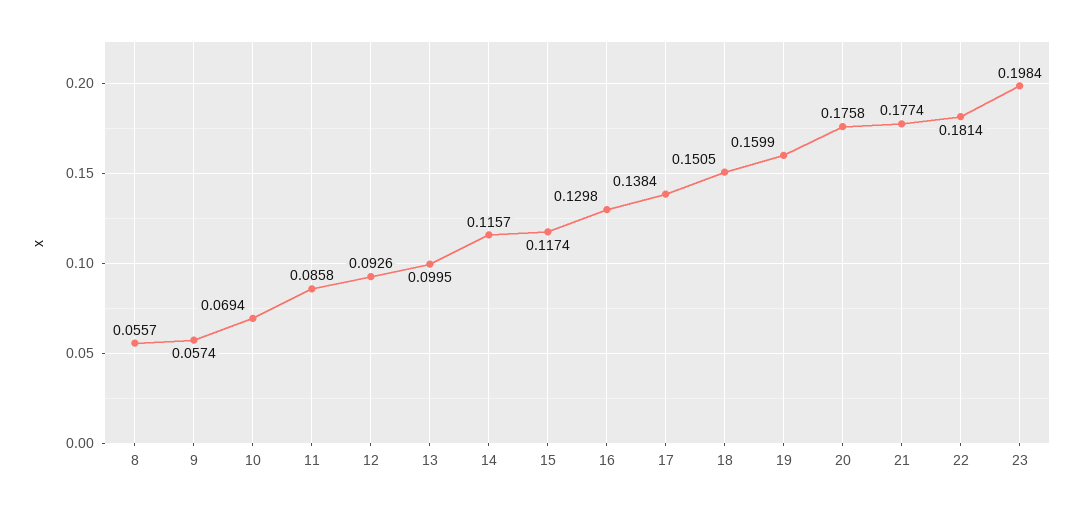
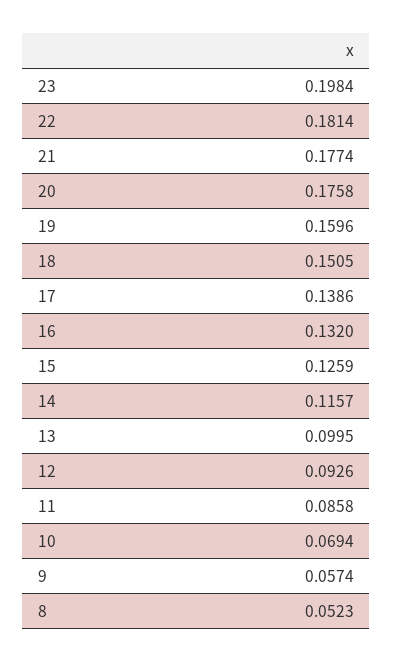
  {
-   "8": 0.0557,
+   "8": 0.0523,
    "9": 0.0574,
    "10": 0.0694,
    "11": 0.0858,
    "12": 0.0926,
    "13": 0.0995,
    "14": 0.1157,
-   "15": 0.1174,
+   "15": 0.1259,
-   "16": 0.1298,
+   "16": 0.132,
-   "17": 0.1384,
+   "17": 0.1386,
    "18": 0.1505,
-   "19": 0.1599,
+   "19": 0.1596,
    "20": 0.1758,
    "21": 0.1774,
    "22": 0.1814,
    "23": 0.1984
  }

